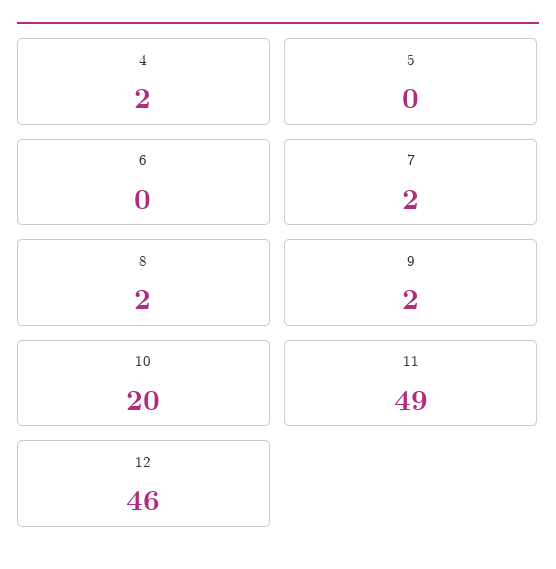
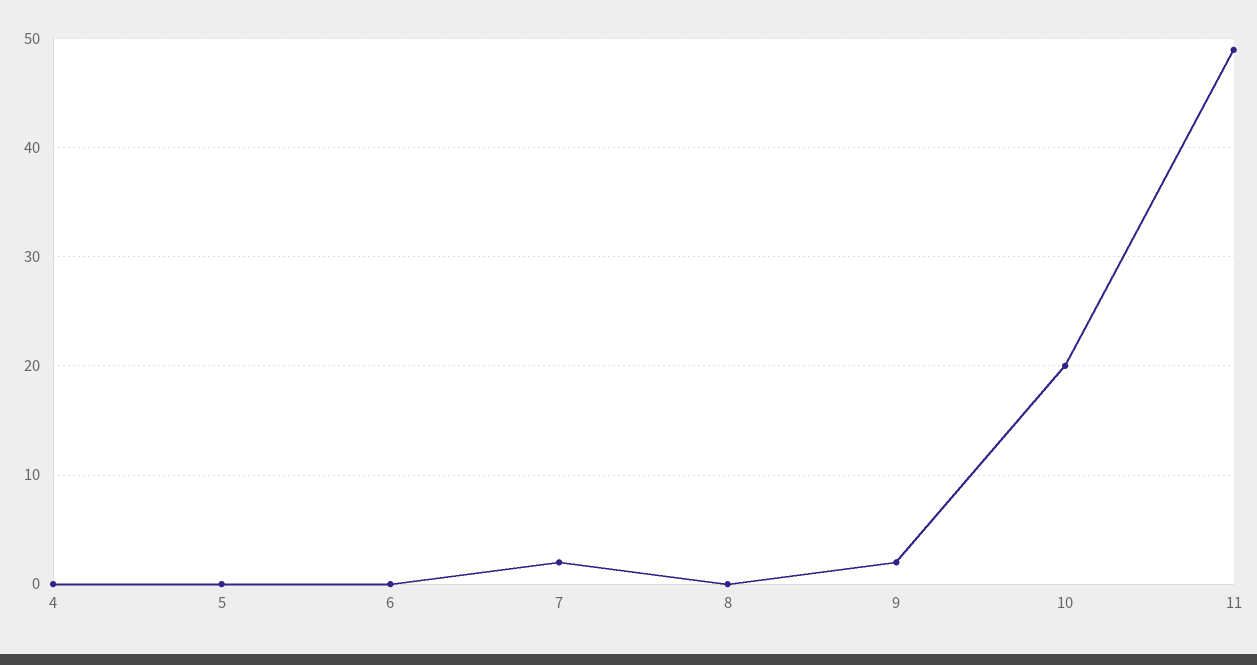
  {
-   "4": 2,
+   "4": 0,
    "5": 0,
    "6": 0,
    "7": 2,
-   "8": 2,
+   "8": 0,
    "9": 2,
    "10": 20,
-   "11": 49,
+   "11": 49
-   "12": 46
  }

